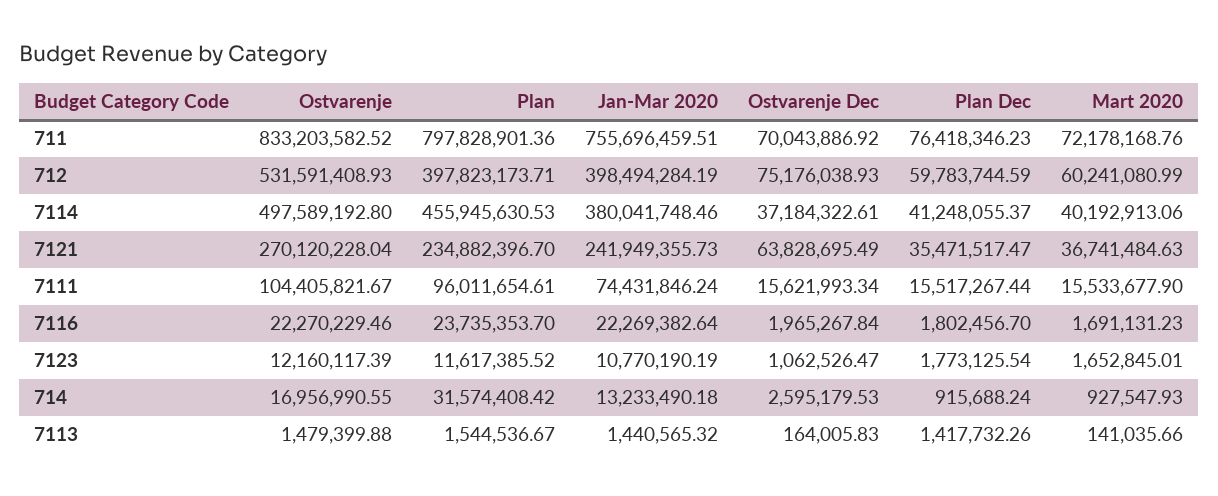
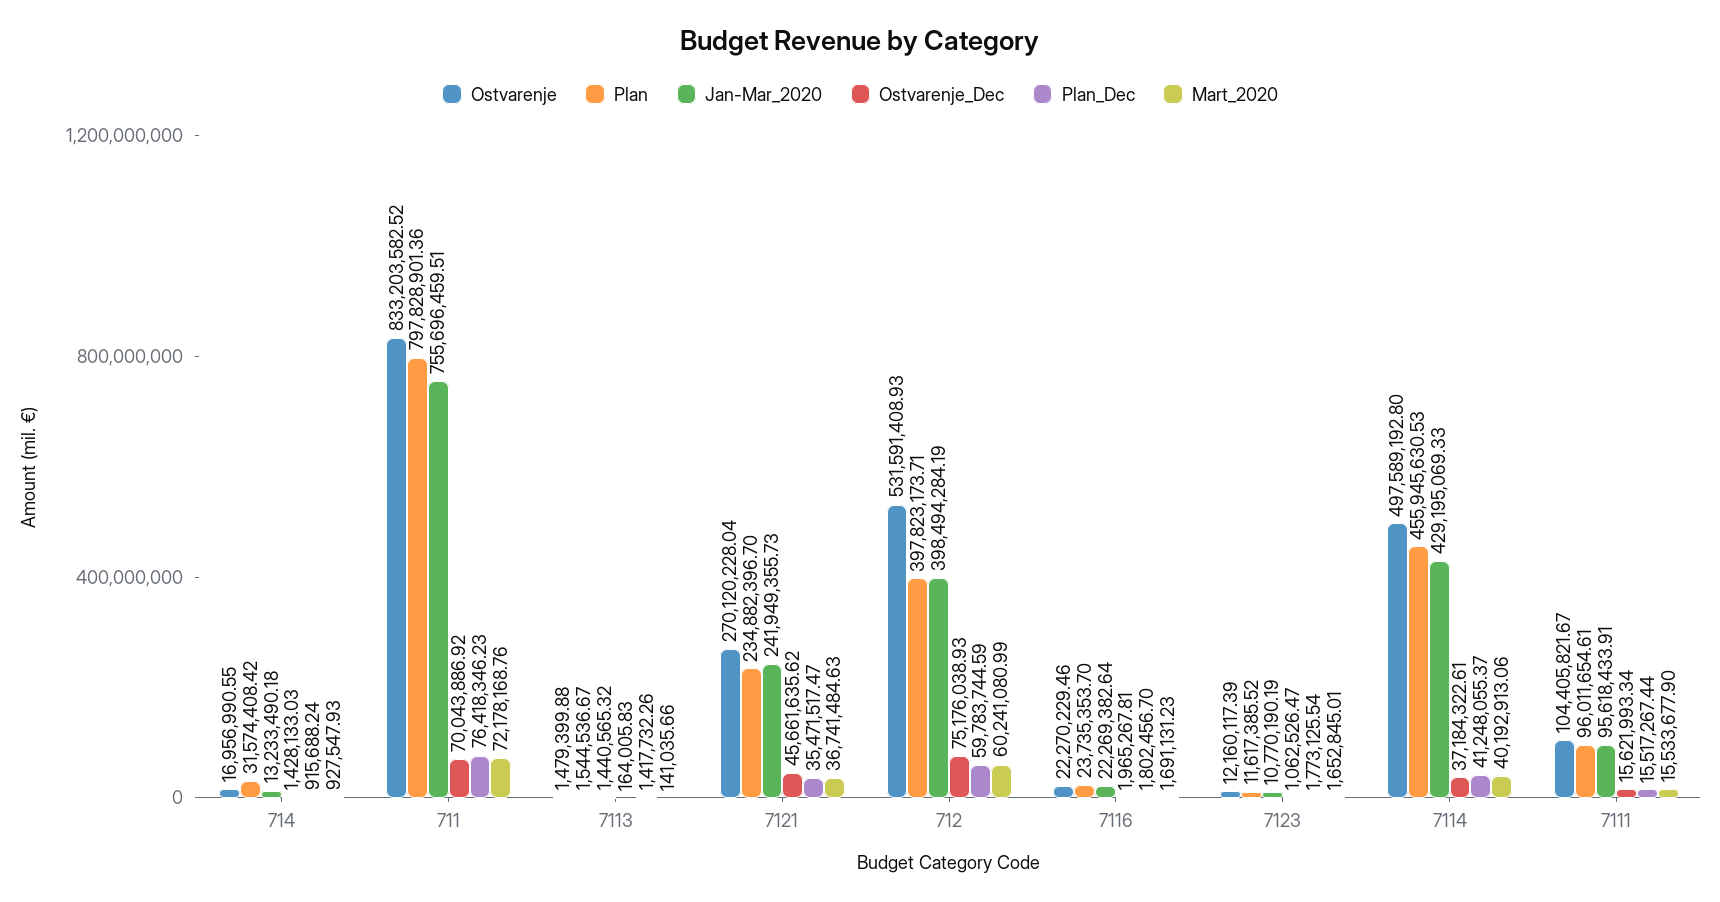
  {
    "Ostvarenje": {
      "711": 833203582.52,
      "712": 531591408.93,
      "7114": 497589192.8,
      "7121": 270120228.04,
      "7111": 104405821.67,
      "7116": 22270229.46,
      "7123": 12160117.39,
      "714": 16956990.55,
      "7113": 1479399.88
    },
    "Plan": {
      "711": 797828901.36,
      "712": 397823173.71,
      "7114": 455945630.53,
      "7121": 234882396.7,
      "7111": 96011654.61,
      "7116": 23735353.7,
      "7123": 11617385.52,
      "714": 31574408.42,
      "7113": 1544536.67
    },
    "Jan-Mar 2020": {
      "711": 755696459.51,
      "712": 398494284.19,
-     "7114": 380041748.46,
+     "7114": 429195069.33,
      "7121": 241949355.73,
-     "7111": 74431846.24,
+     "7111": 95618433.91,
      "7116": 22269382.64,
      "7123": 10770190.19,
      "714": 13233490.18,
      "7113": 1440565.32
    },
    "Ostvarenje Dec": {
      "711": 70043886.92,
      "712": 75176038.93,
      "7114": 37184322.61,
-     "7121": 63828695.49,
+     "7121": 45661635.62,
      "7111": 15621993.34,
-     "7116": 1965267.84,
+     "7116": 1965267.81,
      "7123": 1062526.47,
-     "714": 2595179.53,
+     "714": 1428133.03,
      "7113": 164005.83
    },
    "Plan Dec": {
      "711": 76418346.23,
      "712": 59783744.59,
      "7114": 41248055.37,
      "7121": 35471517.47,
      "7111": 15517267.44,
      "7116": 1802456.7,
      "7123": 1773125.54,
      "714": 915688.24,
      "7113": 1417732.26
    },
    "Mart 2020": {
      "711": 72178168.76,
      "712": 60241080.99,
      "7114": 40192913.06,
      "7121": 36741484.63,
      "7111": 15533677.9,
      "7116": 1691131.23,
      "7123": 1652845.01,
      "714": 927547.93,
      "7113": 141035.66
    }
  }

